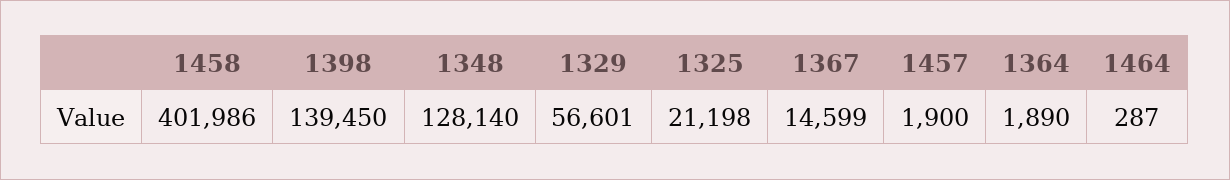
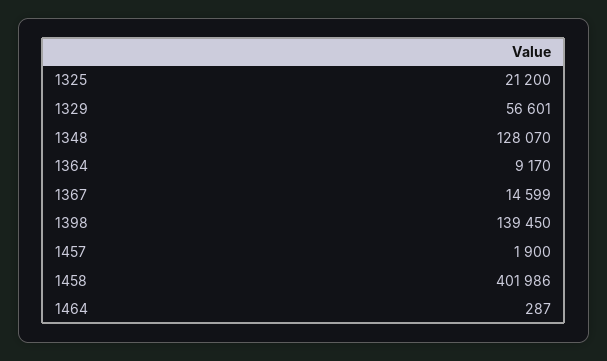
  {
    "1458": 401986,
    "1398": 139450,
-   "1348": 128140,
+   "1348": 128070,
    "1329": 56601,
-   "1325": 21198,
+   "1325": 21200,
    "1367": 14599,
    "1457": 1900,
-   "1364": 1890,
+   "1364": 9170,
    "1464": 287
  }

